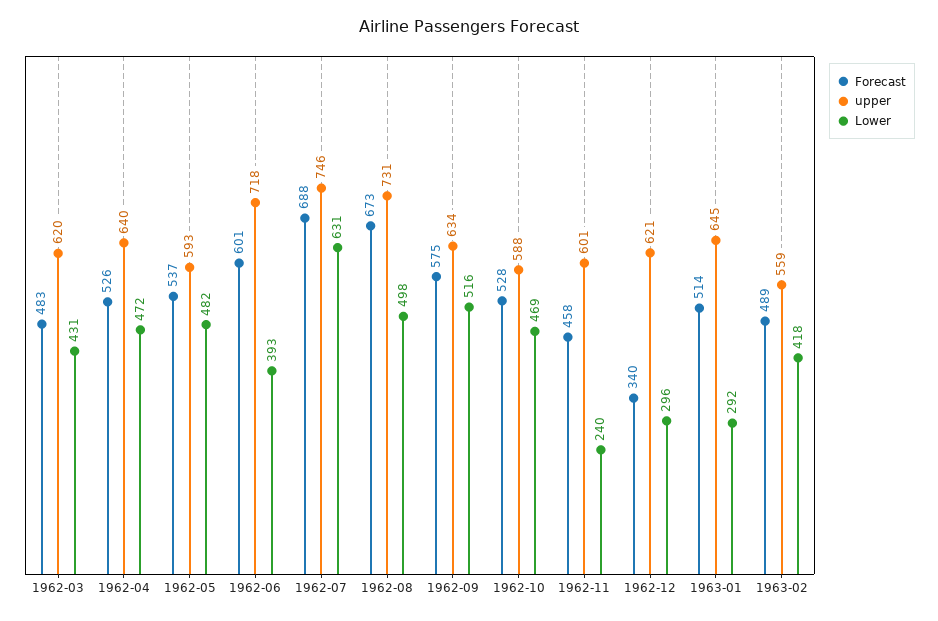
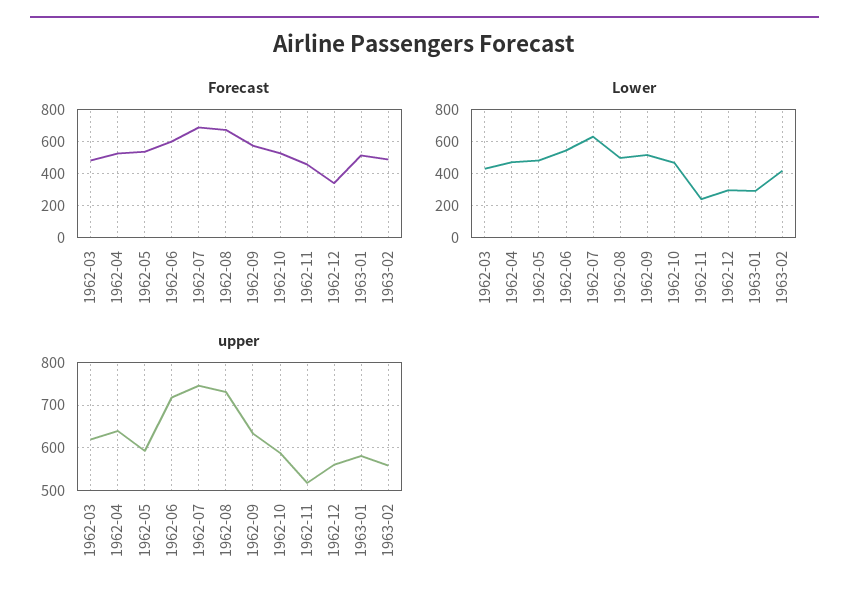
  {
    "Forecast": {
      "1962-03": 483,
      "1962-04": 526,
      "1962-05": 537,
      "1962-06": 601,
      "1962-07": 688,
      "1962-08": 673,
      "1962-09": 575,
      "1962-10": 528,
      "1962-11": 458,
      "1962-12": 340,
      "1963-01": 514,
      "1963-02": 489
    },
    "upper": {
      "1962-03": 620,
      "1962-04": 640,
      "1962-05": 593,
      "1962-06": 718,
      "1962-07": 746,
      "1962-08": 731,
      "1962-09": 634,
      "1962-10": 588,
-     "1962-11": 601,
+     "1962-11": 520,
-     "1962-12": 621,
+     "1962-12": 560,
-     "1963-01": 645,
+     "1963-01": 580,
      "1963-02": 559
    },
    "Lower": {
      "1962-03": 431,
      "1962-04": 472,
      "1962-05": 482,
-     "1962-06": 393,
+     "1962-06": 550,
      "1962-07": 631,
      "1962-08": 498,
      "1962-09": 516,
      "1962-10": 469,
      "1962-11": 240,
      "1962-12": 296,
      "1963-01": 292,
      "1963-02": 418
    }
  }

